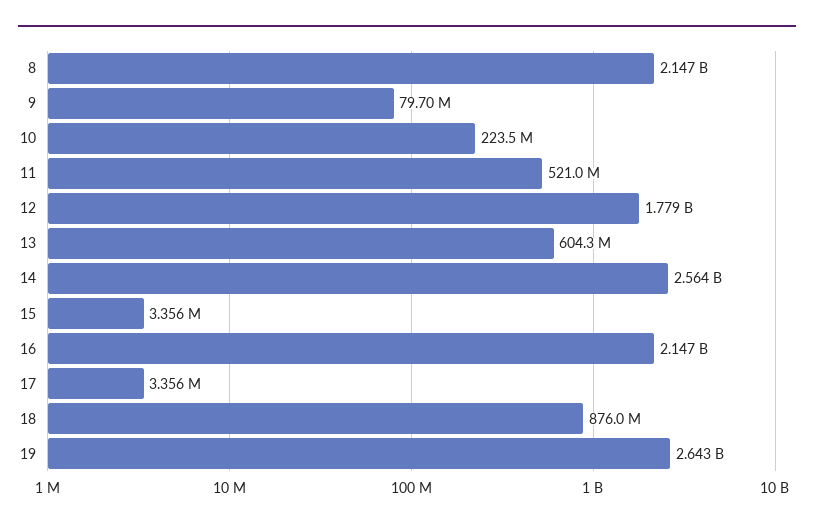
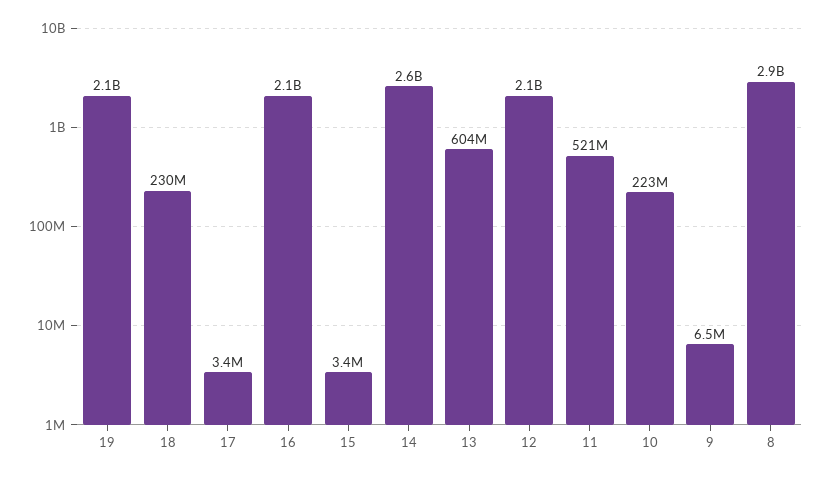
  {
-   "8": 2147000000,
+   "8": 2900000000,
-   "9": 79700000,
+   "9": 6500000,
    "10": 223500000,
    "11": 521000000,
-   "12": 1779000000,
+   "12": 2100000000,
    "13": 604300000,
    "14": 2564000000,
    "15": 3356000,
    "16": 2147000000,
    "17": 3356000,
-   "18": 876000000,
+   "18": 230000000,
-   "19": 2643000000
+   "19": 2100000000
  }

